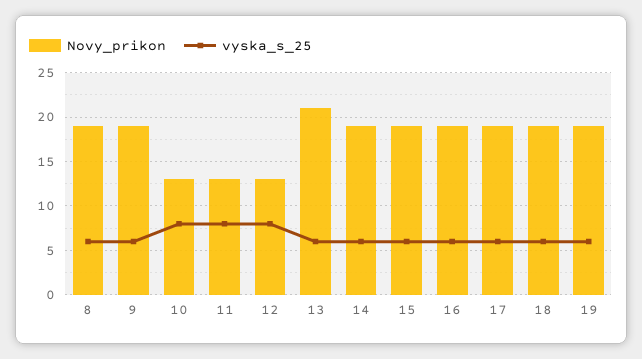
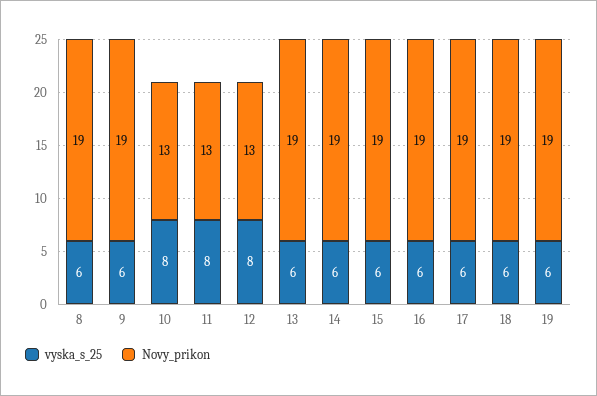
  {
    "Novy_prikon": {
      "8": 19,
      "9": 19,
      "10": 13,
      "11": 13,
      "12": 13,
-     "13": 21,
+     "13": 19,
      "14": 19,
      "15": 19,
      "16": 19,
      "17": 19,
      "18": 19,
      "19": 19
    },
    "vyska_s_25": {
      "8": 6,
      "9": 6,
      "10": 8,
      "11": 8,
      "12": 8,
      "13": 6,
      "14": 6,
      "15": 6,
      "16": 6,
      "17": 6,
      "18": 6,
      "19": 6
    }
  }

